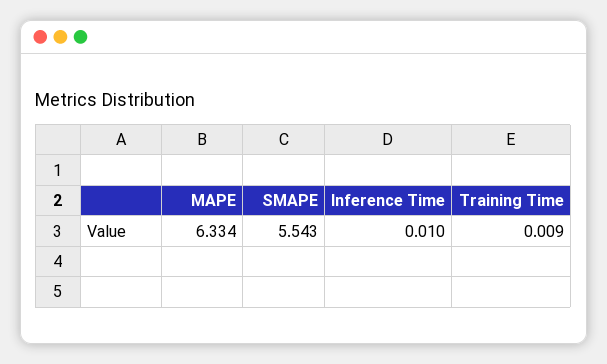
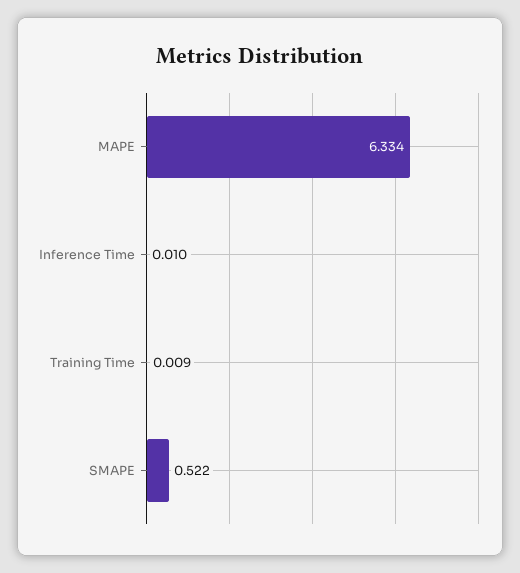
  {
    "MAPE": 6.334,
-   "SMAPE": 5.543,
+   "SMAPE": 0.522,
    "Inference Time": 0.01,
    "Training Time": 0.009
  }

